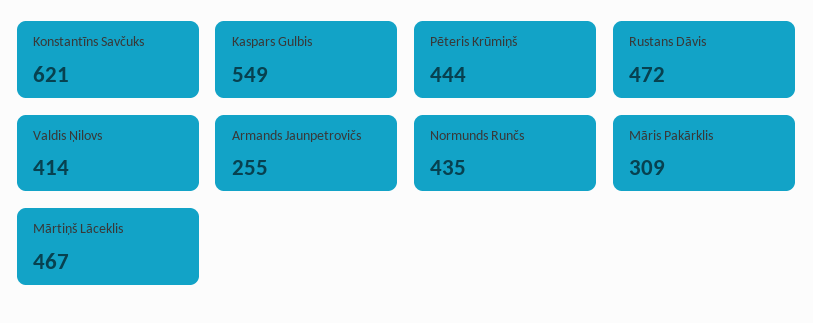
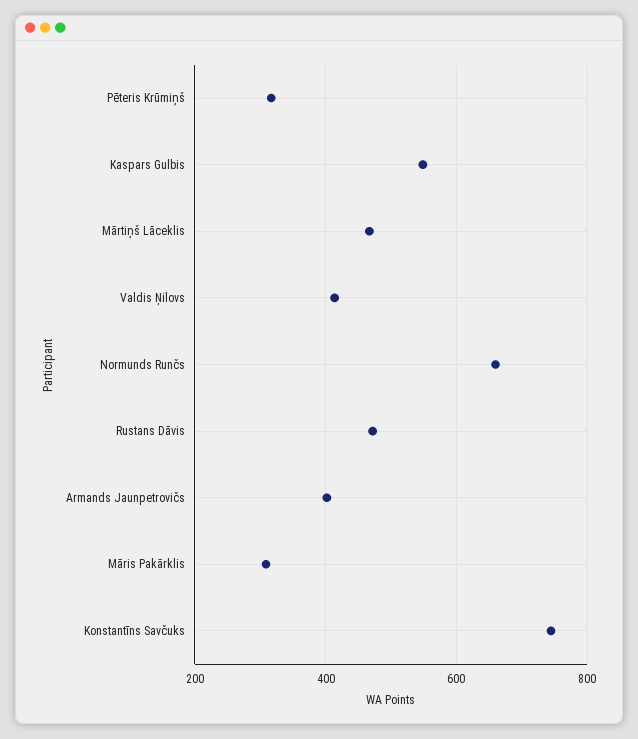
  {
-   "Konstantīns Savčuks": 621,
+   "Konstantīns Savčuks": 740,
    "Kaspars Gulbis": 549,
-   "Pēteris Krūmiņš": 444,
+   "Pēteris Krūmiņš": 320,
    "Rustans Dāvis": 472,
    "Valdis Ņilovs": 414,
-   "Armands Jaunpetrovičs": 255,
+   "Armands Jaunpetrovičs": 400,
-   "Normunds Runčs": 435,
+   "Normunds Runčs": 660,
    "Māris Pakārklis": 309,
    "Mārtiņš Lāceklis": 467
  }

